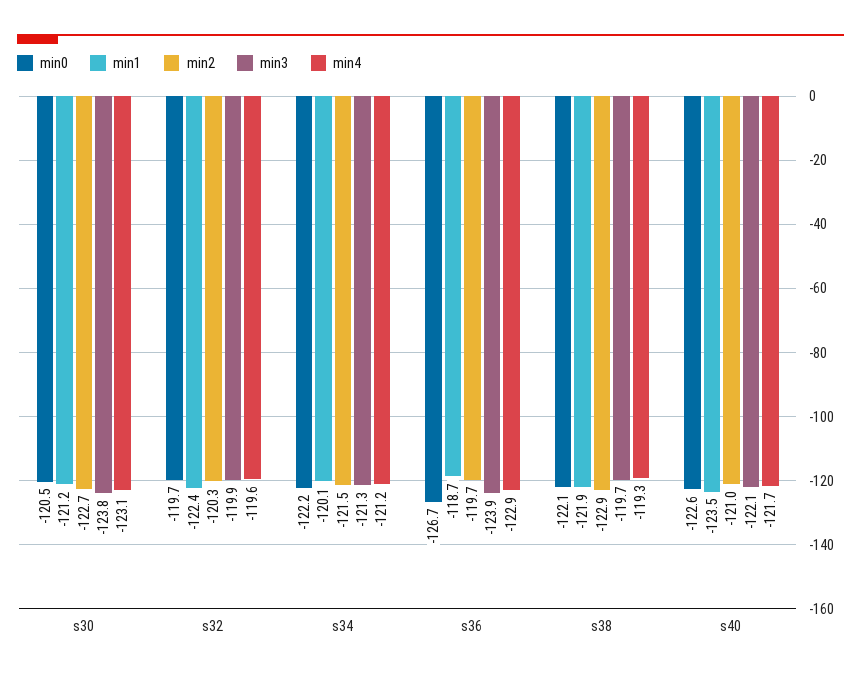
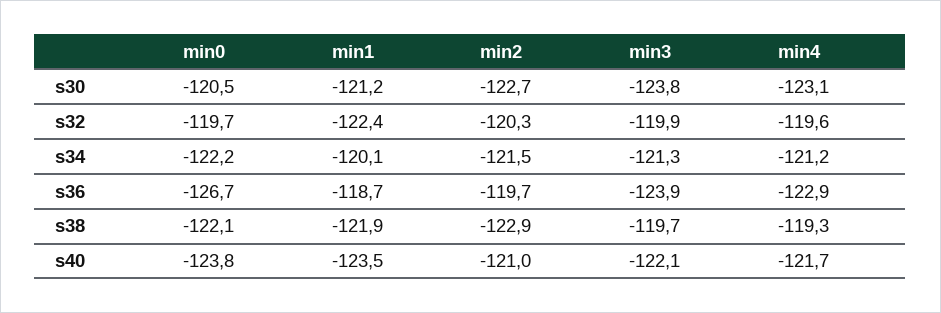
  {
    "min0": {
      "s30": -120.5,
      "s32": -119.7,
      "s34": -122.2,
      "s36": -126.7,
      "s38": -122.1,
-     "s40": -122.6
+     "s40": -123.8
    },
    "min1": {
      "s30": -121.2,
      "s32": -122.4,
      "s34": -120.1,
      "s36": -118.7,
      "s38": -121.9,
      "s40": -123.5
    },
    "min2": {
      "s30": -122.7,
      "s32": -120.3,
      "s34": -121.5,
      "s36": -119.7,
      "s38": -122.9,
      "s40": -121
    },
    "min3": {
      "s30": -123.8,
      "s32": -119.9,
      "s34": -121.3,
      "s36": -123.9,
      "s38": -119.7,
      "s40": -122.1
    },
    "min4": {
      "s30": -123.1,
      "s32": -119.6,
      "s34": -121.2,
      "s36": -122.9,
      "s38": -119.3,
      "s40": -121.7
    }
  }

